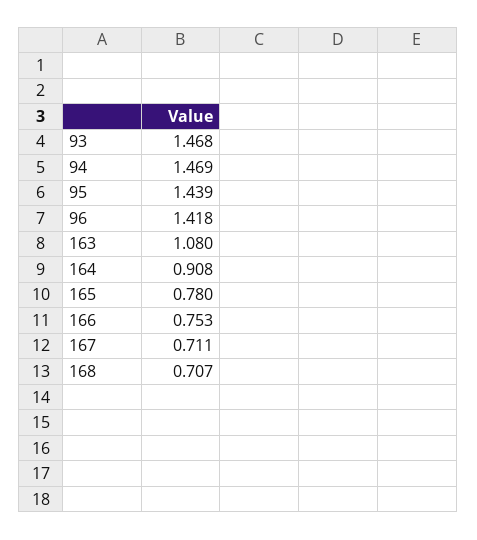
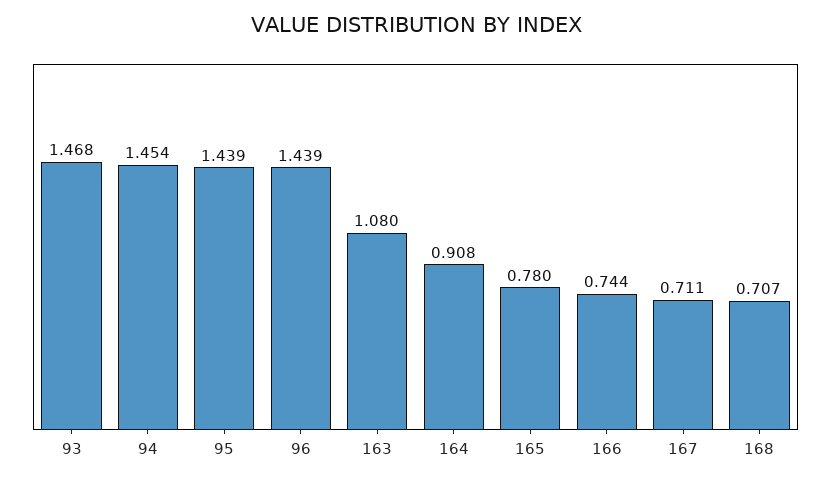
  {
    "93": 1.468,
-   "94": 1.469,
+   "94": 1.454,
    "95": 1.439,
-   "96": 1.418,
+   "96": 1.439,
    "163": 1.08,
    "164": 0.908,
    "165": 0.78,
-   "166": 0.753,
+   "166": 0.744,
    "167": 0.711,
    "168": 0.707
  }

